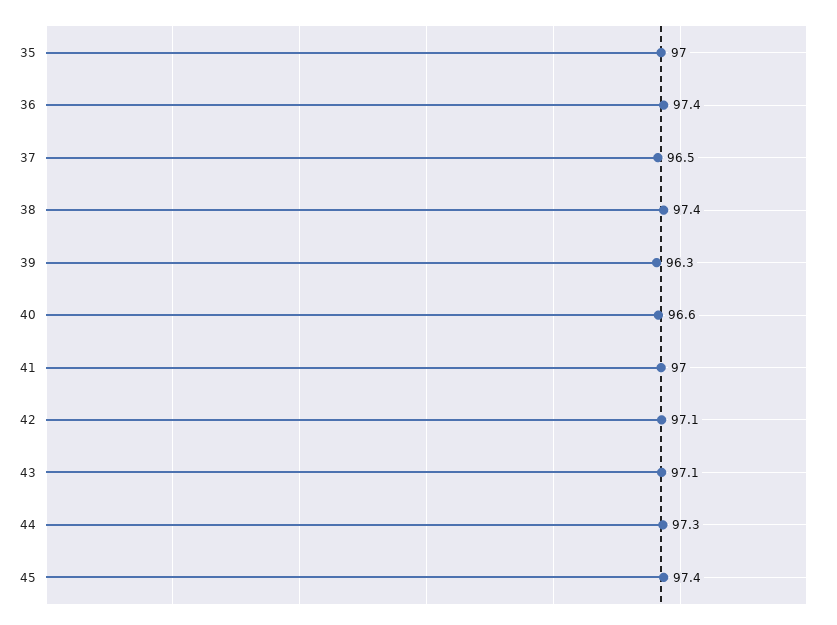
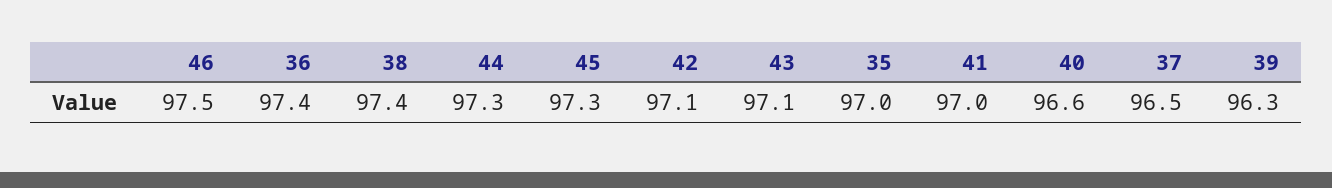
  {
    "35": 97,
    "36": 97.4,
    "37": 96.5,
    "38": 97.4,
    "39": 96.3,
    "40": 96.6,
    "41": 97,
    "42": 97.1,
    "43": 97.1,
    "44": 97.3,
-   "45": 97.4
+   "45": 97.3,
+   "46": 97.5
  }

